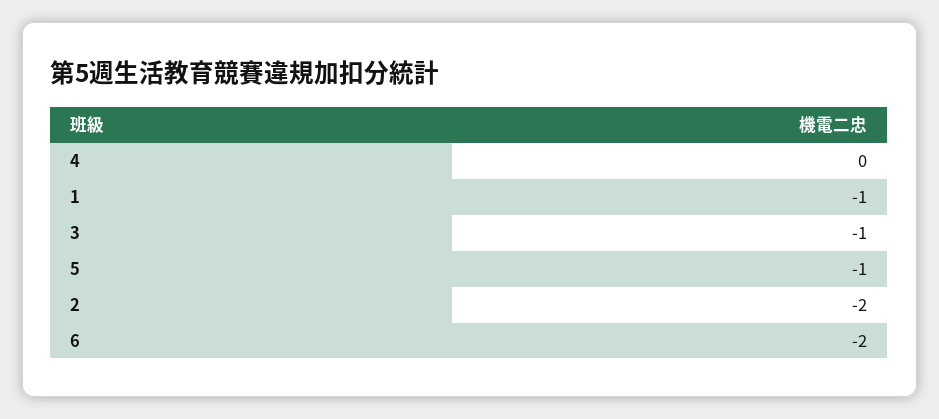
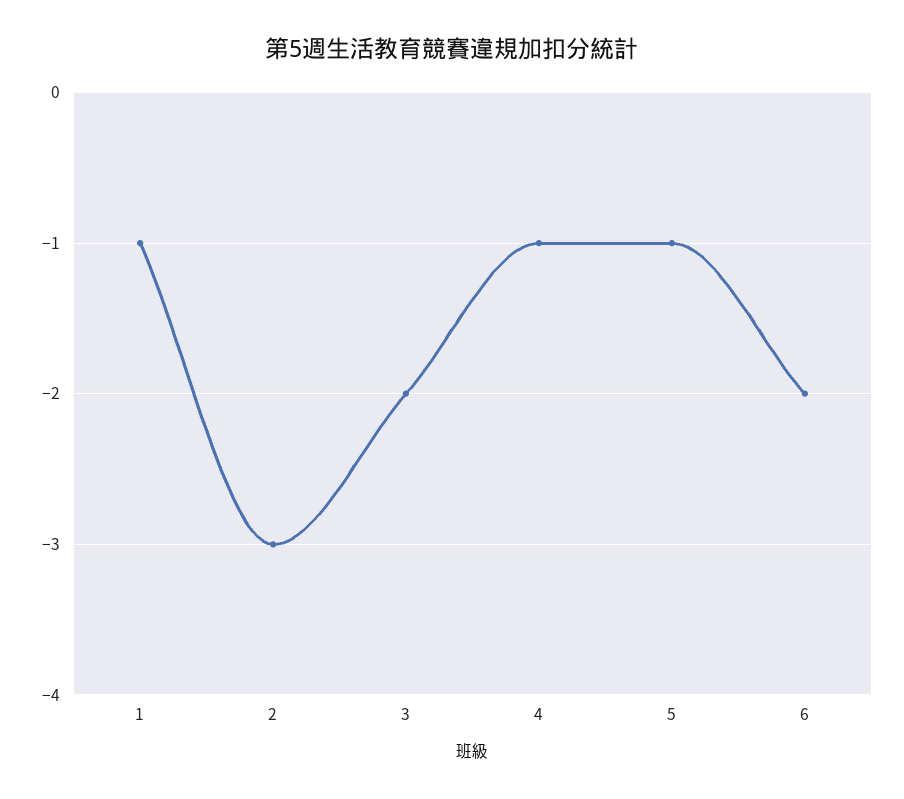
  {
-   "4": 0,
+   "4": -1,
    "1": -1,
-   "3": -1,
+   "3": -2,
    "5": -1,
-   "2": -2,
+   "2": -3,
    "6": -2
  }

